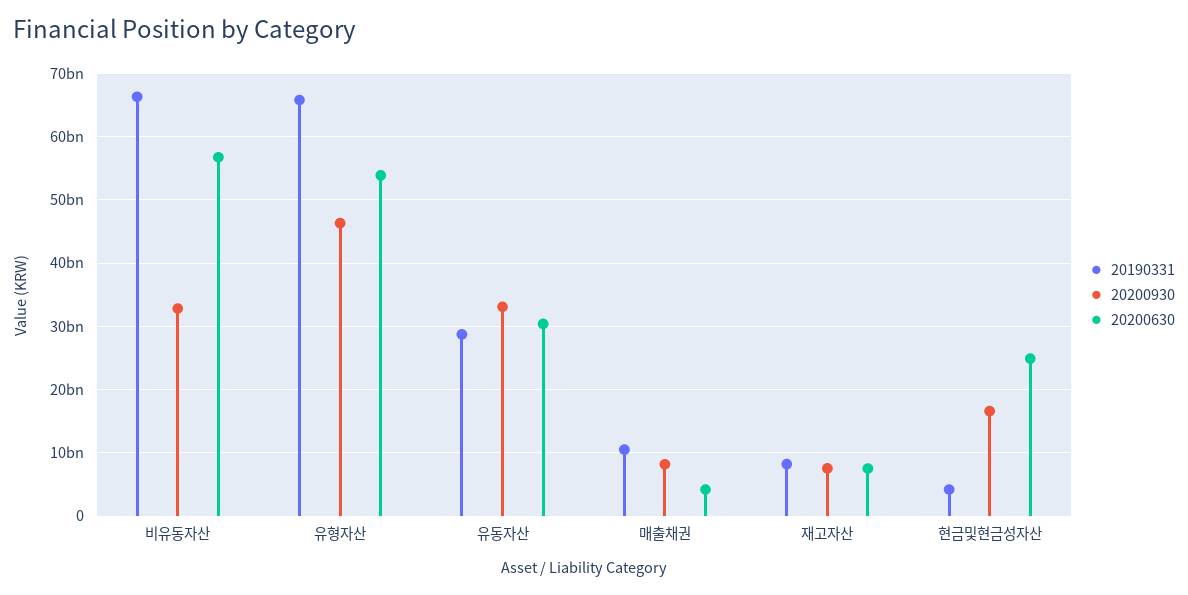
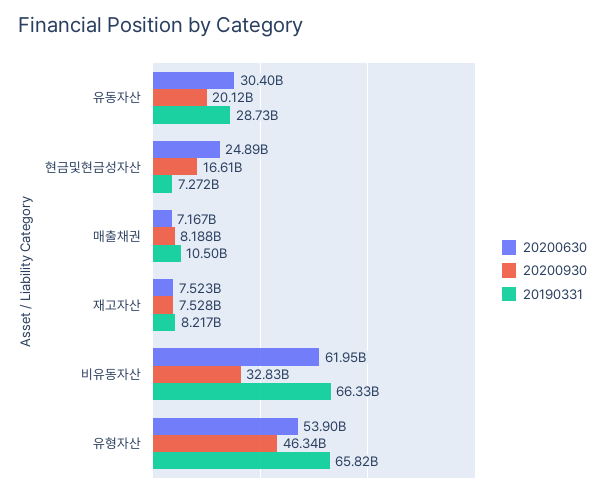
  {
    "20190331": {
      "비유동자산": 66330000000,
      "유형자산": 65820000000,
      "유동자산": 28730000000,
      "매출채권": 10500000000,
      "재고자산": 8217000000,
-     "현금및현금성자산": 4000000000
+     "현금및현금성자산": 7272000000
    },
    "20200930": {
      "비유동자산": 32830000000,
      "유형자산": 46340000000,
-     "유동자산": 33000000000,
+     "유동자산": 20120000000,
      "매출채권": 8188000000,
      "재고자산": 7528000000,
      "현금및현금성자산": 16610000000
    },
    "20200630": {
-     "비유동자산": 57000000000,
+     "비유동자산": 61950000000,
      "유형자산": 53900000000,
      "유동자산": 30400000000,
-     "매출채권": 4000000000,
+     "매출채권": 7167000000,
      "재고자산": 7523000000,
      "현금및현금성자산": 24890000000
    }
  }

